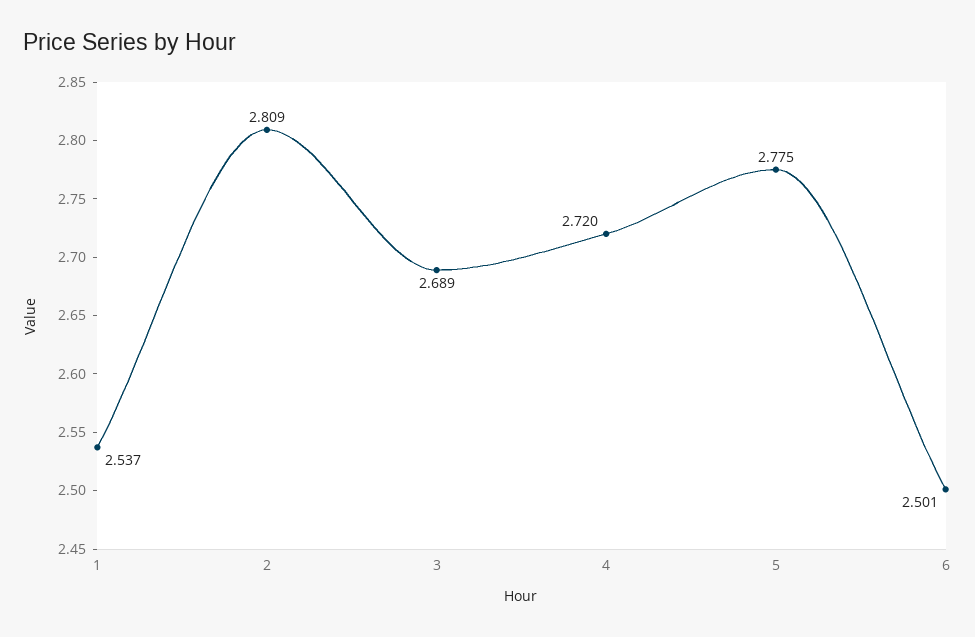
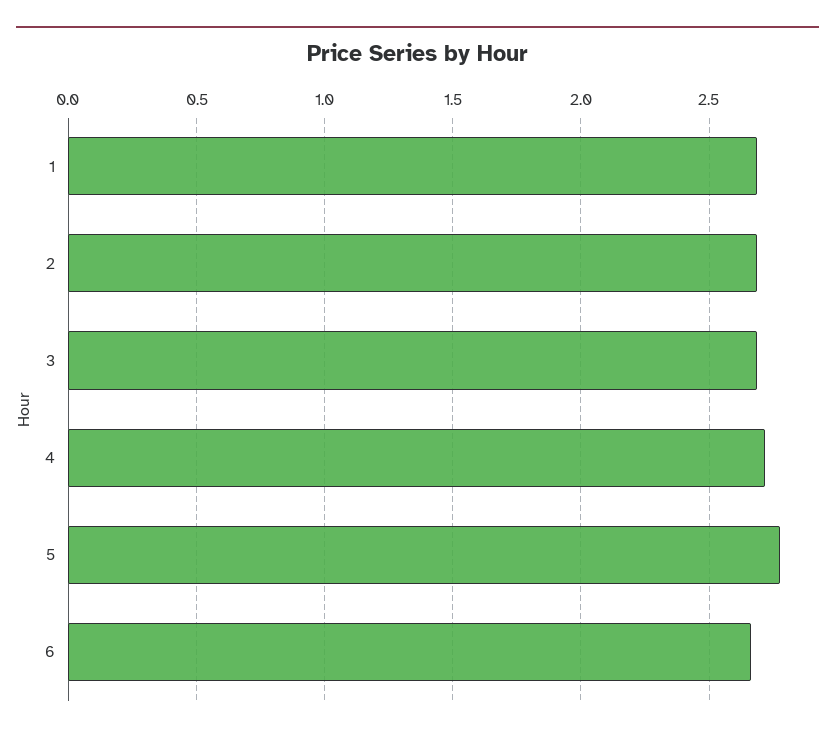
  {
-   "1": 2.537,
+   "1": 2.7,
-   "2": 2.809,
+   "2": 2.7,
    "3": 2.689,
    "4": 2.72,
    "5": 2.775,
-   "6": 2.501
+   "6": 2.65
  }

